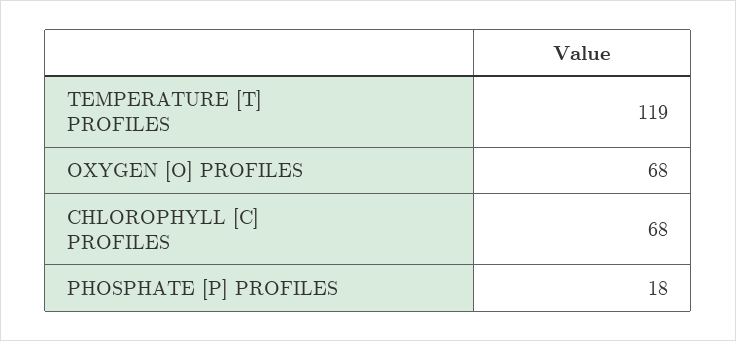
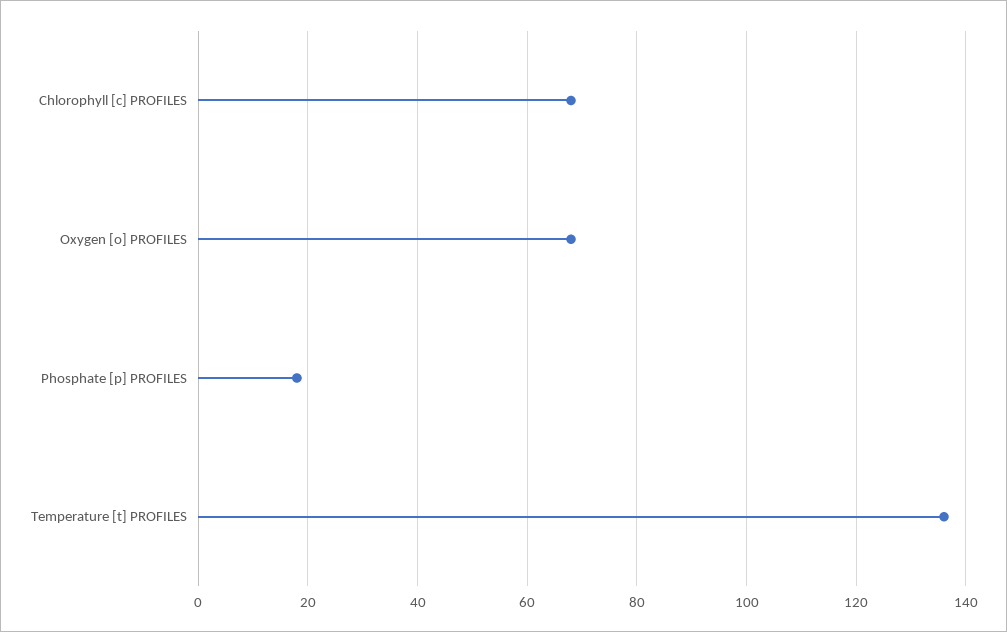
  {
-   "TEMPERATURE [T] PROFILES": 119,
+   "TEMPERATURE [T] PROFILES": 135,
    "OXYGEN [O] PROFILES": 68,
    "CHLOROPHYLL [C] PROFILES": 68,
    "PHOSPHATE [P] PROFILES": 18
  }

